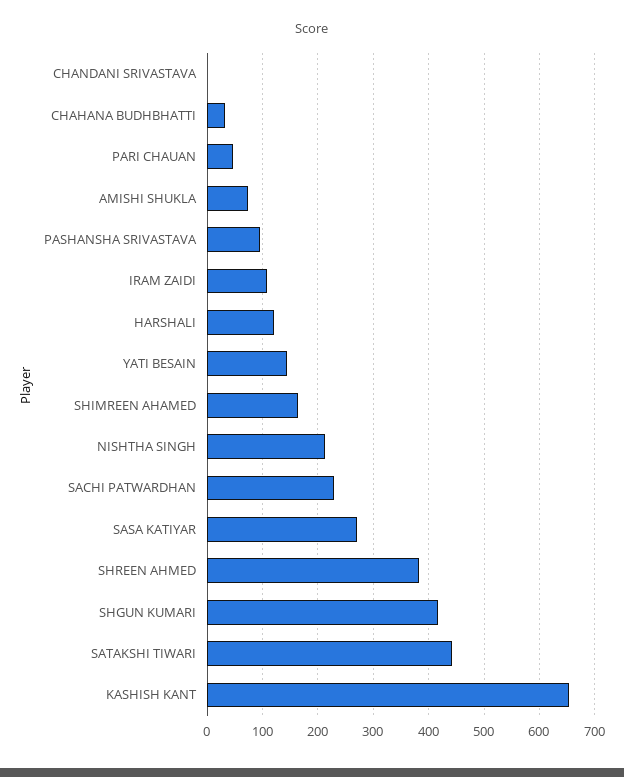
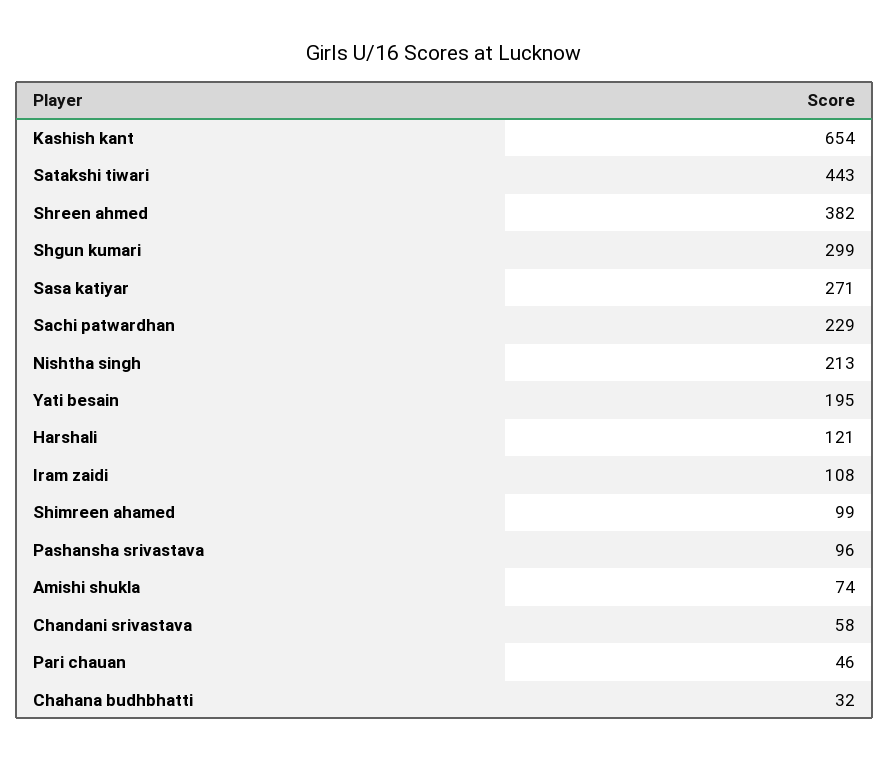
  {
-   "CHANDANI SRIVASTAVA": 0,
+   "CHANDANI SRIVASTAVA": 58,
    "CHAHANA BUDHBHATTI": 32,
    "PARI CHAUAN": 46,
    "AMISHI SHUKLA": 74,
    "PASHANSHA SRIVASTAVA": 96,
    "IRAM ZAIDI": 108,
    "HARSHALI": 121,
-   "YATI BESAIN": 140,
+   "YATI BESAIN": 195,
-   "SHIMREEN AHAMED": 160,
+   "SHIMREEN AHAMED": 99,
    "NISHTHA SINGH": 213,
    "SACHI PATWARDHAN": 229,
    "SASA KATIYAR": 271,
    "SHREEN AHMED": 382,
-   "SHGUN KUMARI": 420,
+   "SHGUN KUMARI": 299,
    "SATAKSHI TIWARI": 443,
    "KASHISH KANT": 654
  }

